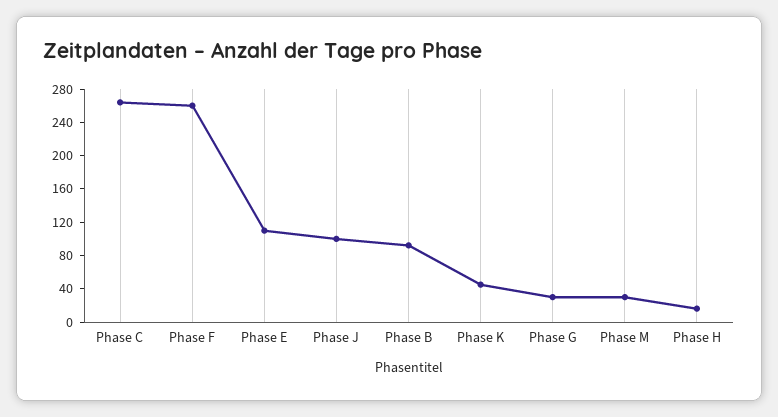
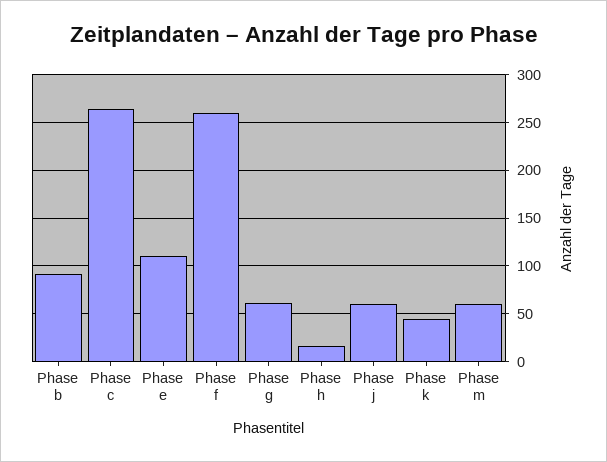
  {
    "Phase C": 260,
    "Phase F": 260,
    "Phase E": 110,
-   "Phase J": 100,
+   "Phase J": 60,
    "Phase B": 90,
    "Phase K": 50,
-   "Phase G": 30,
+   "Phase G": 60,
-   "Phase M": 30,
+   "Phase M": 60,
    "Phase H": 20
  }

